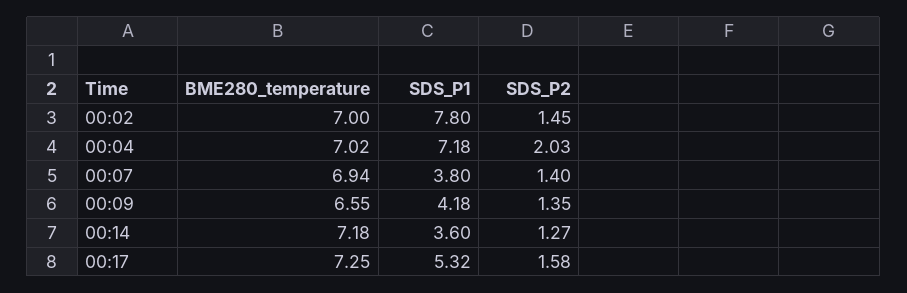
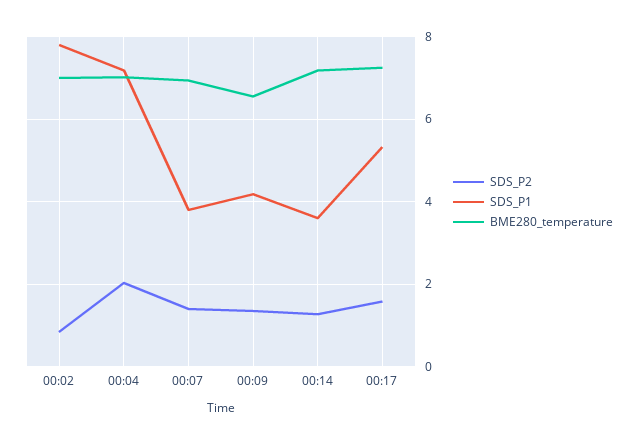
  {
    "BME280_temperature": {
      "00:02": 7,
      "00:04": 7.02,
      "00:07": 6.94,
      "00:09": 6.55,
      "00:14": 7.18,
      "00:17": 7.25
    },
    "SDS_P1": {
      "00:02": 7.8,
      "00:04": 7.18,
      "00:07": 3.8,
      "00:09": 4.18,
      "00:14": 3.6,
      "00:17": 5.32
    },
    "SDS_P2": {
-     "00:02": 1.45,
+     "00:02": 0.8,
      "00:04": 2.03,
      "00:07": 1.4,
      "00:09": 1.35,
      "00:14": 1.27,
      "00:17": 1.58
    }
  }

